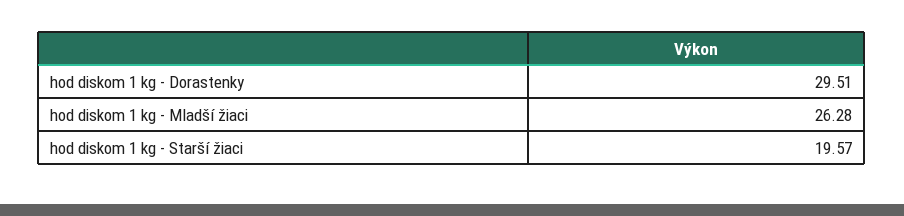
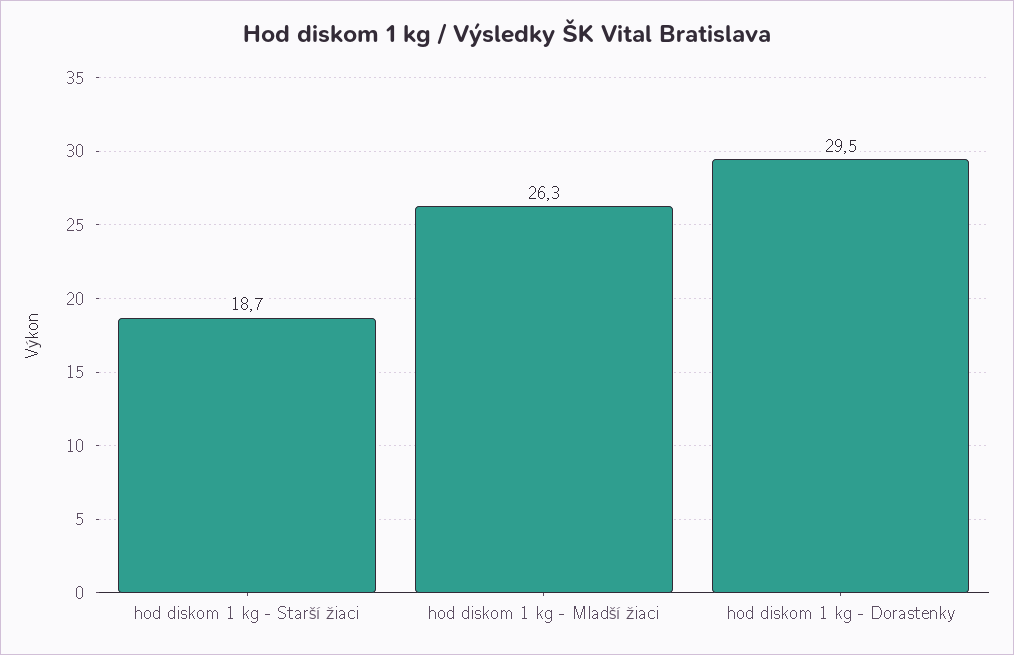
  {
    "hod diskom 1 kg - Dorastenky": 29.51,
    "hod diskom 1 kg - Mladší žiaci": 26.28,
-   "hod diskom 1 kg - Starší žiaci": 19.57
+   "hod diskom 1 kg - Starší žiaci": 18.7
  }

